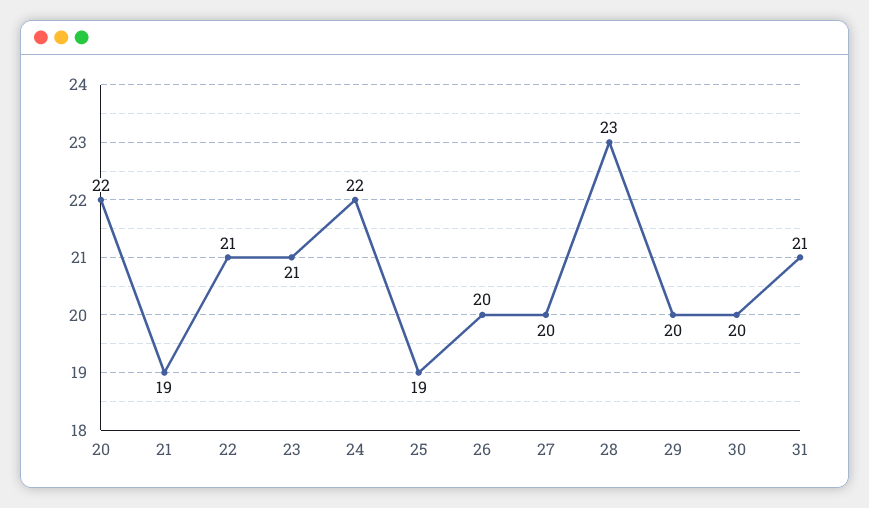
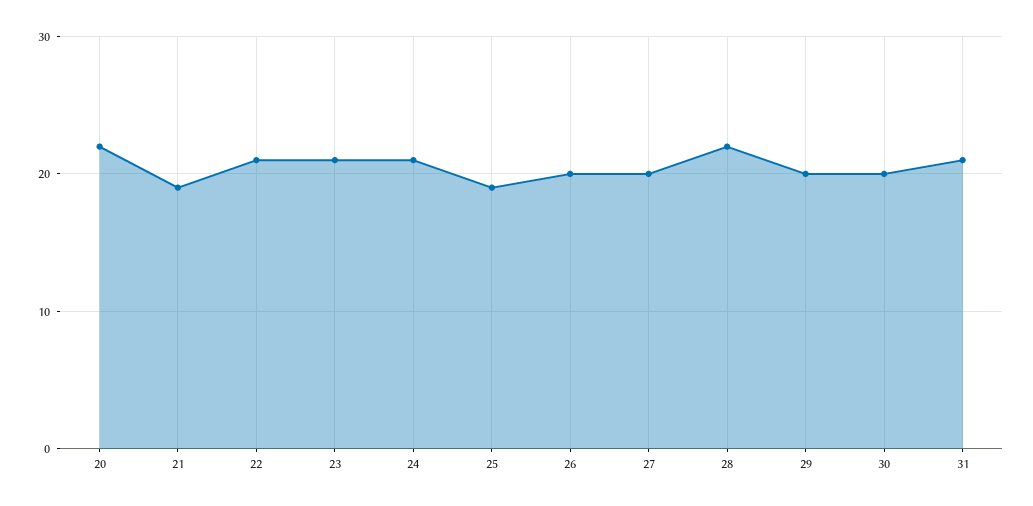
  {
    "20": 22,
    "21": 19,
    "22": 21,
    "23": 21,
-   "24": 22,
+   "24": 21,
    "25": 19,
    "26": 20,
    "27": 20,
-   "28": 23,
+   "28": 22,
    "29": 20,
    "30": 20,
    "31": 21
  }

